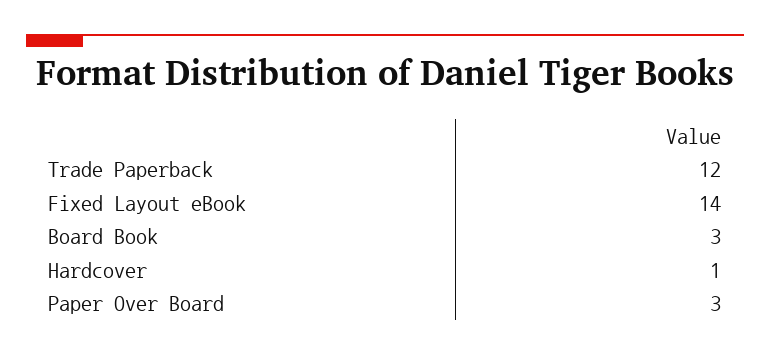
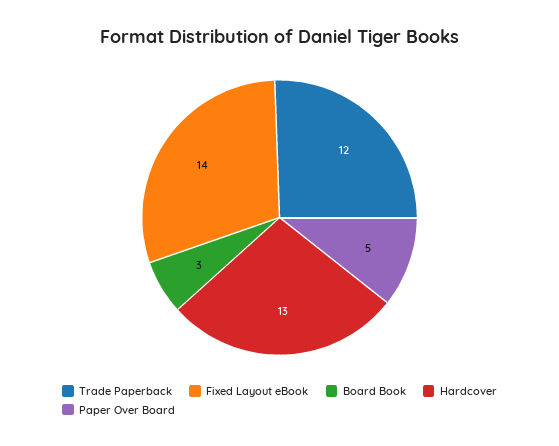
  {
    "Trade Paperback": 12,
    "Fixed Layout eBook": 14,
    "Board Book": 3,
-   "Hardcover": 1,
+   "Hardcover": 13,
-   "Paper Over Board": 3
+   "Paper Over Board": 5
  }

